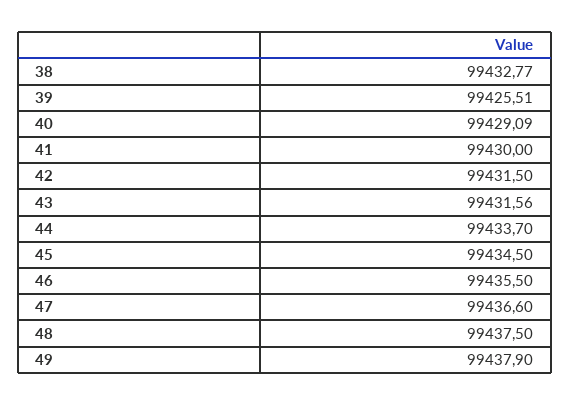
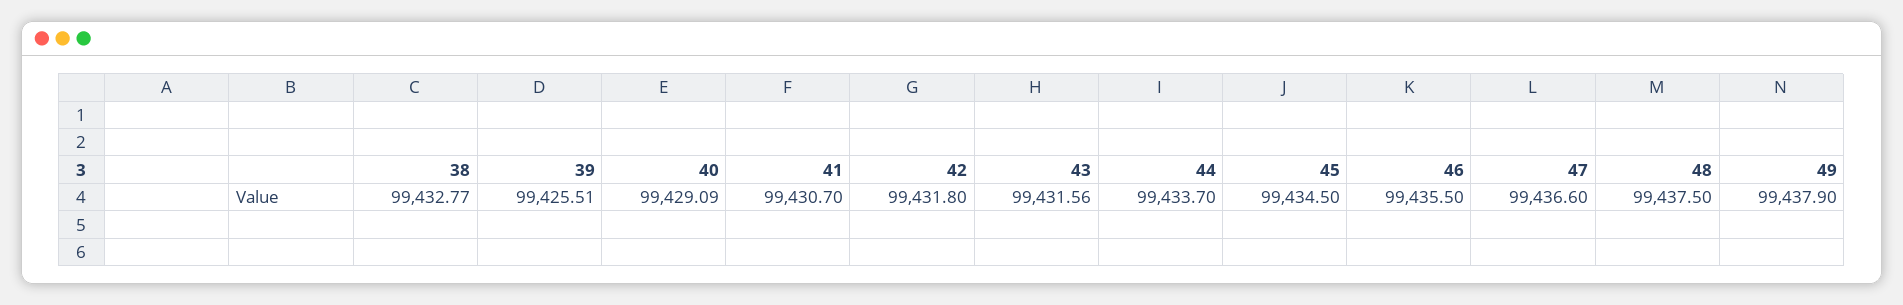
  {
    "38": 99432.77,
    "39": 99425.51,
    "40": 99429.09,
-   "41": 99430,
+   "41": 99430.7,
-   "42": 99431.5,
+   "42": 99431.8,
    "43": 99431.56,
    "44": 99433.7,
    "45": 99434.5,
    "46": 99435.5,
    "47": 99436.6,
    "48": 99437.5,
    "49": 99437.9
  }

